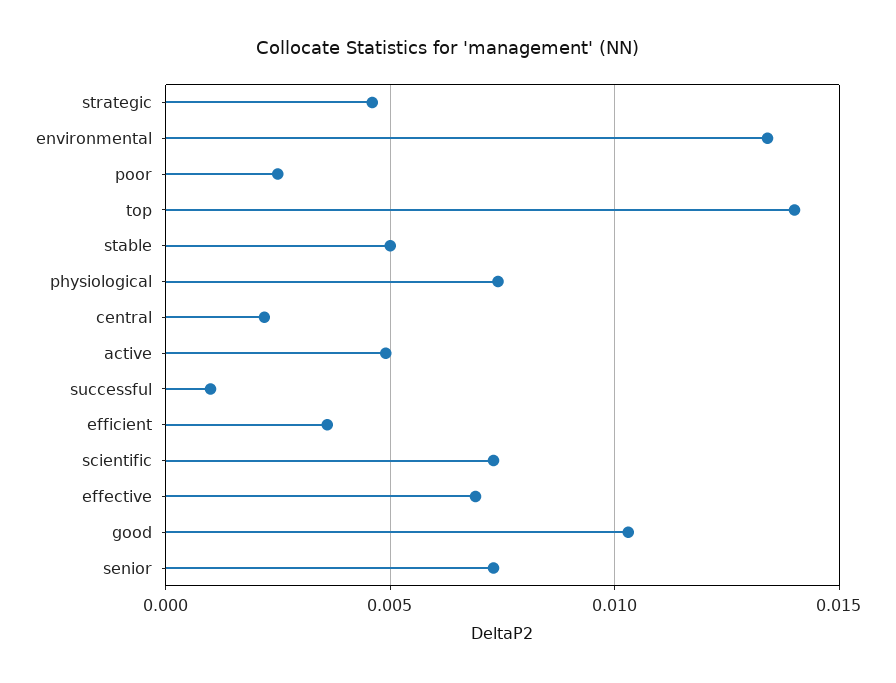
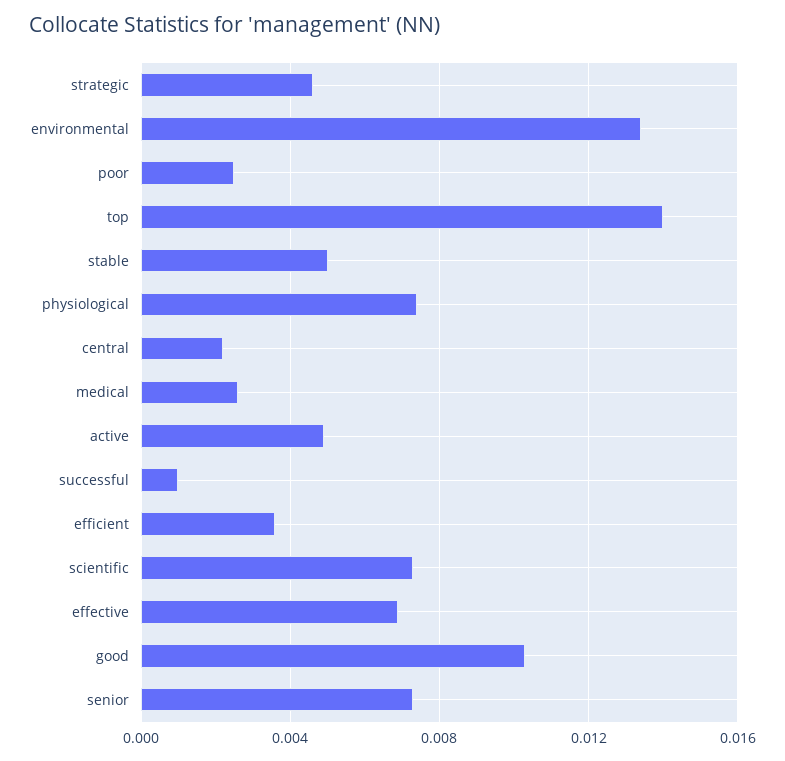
  {
    "strategic": 0.0045,
    "environmental": 0.0135,
    "poor": 0.0025,
    "top": 0.014,
    "stable": 0.005,
    "physiological": 0.0075,
    "central": 0.002,
    "active": 0.005,
    "successful": 0.001,
    "efficient": 0.0035,
    "scientific": 0.0075,
    "effective": 0.007,
    "good": 0.0105,
-   "senior": 0.0075
+   "senior": 0.0075,
+   "medical": 0.0025
  }

